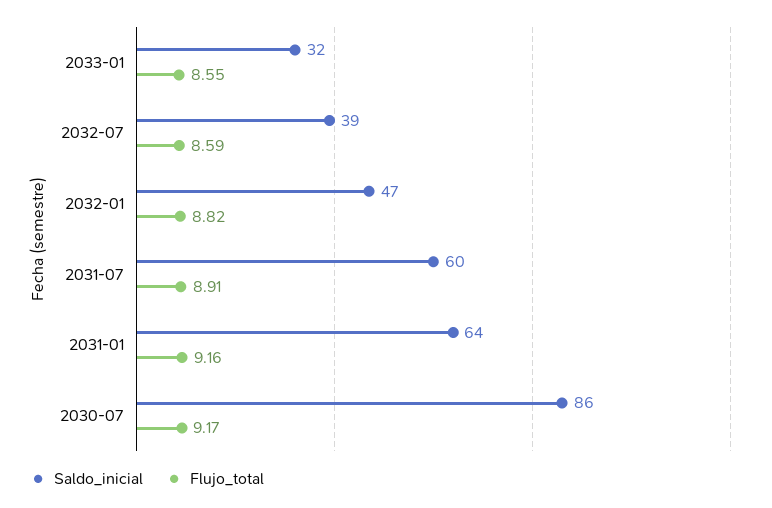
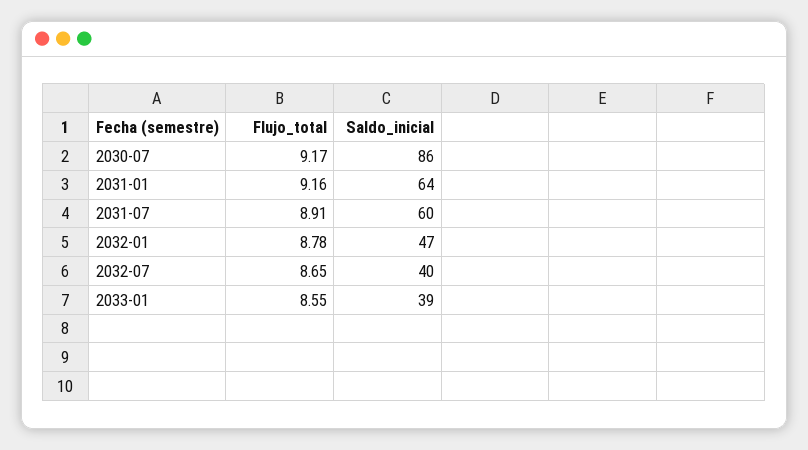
  {
    "Saldo_inicial": {
-     "2033-01": 32,
+     "2033-01": 39,
-     "2032-07": 39,
+     "2032-07": 40,
      "2032-01": 47,
      "2031-07": 60,
      "2031-01": 64,
      "2030-07": 86
    },
    "Flujo_total": {
      "2033-01": 8.55,
-     "2032-07": 8.59,
+     "2032-07": 8.65,
-     "2032-01": 8.82,
+     "2032-01": 8.78,
      "2031-07": 8.91,
      "2031-01": 9.16,
      "2030-07": 9.17
    }
  }

